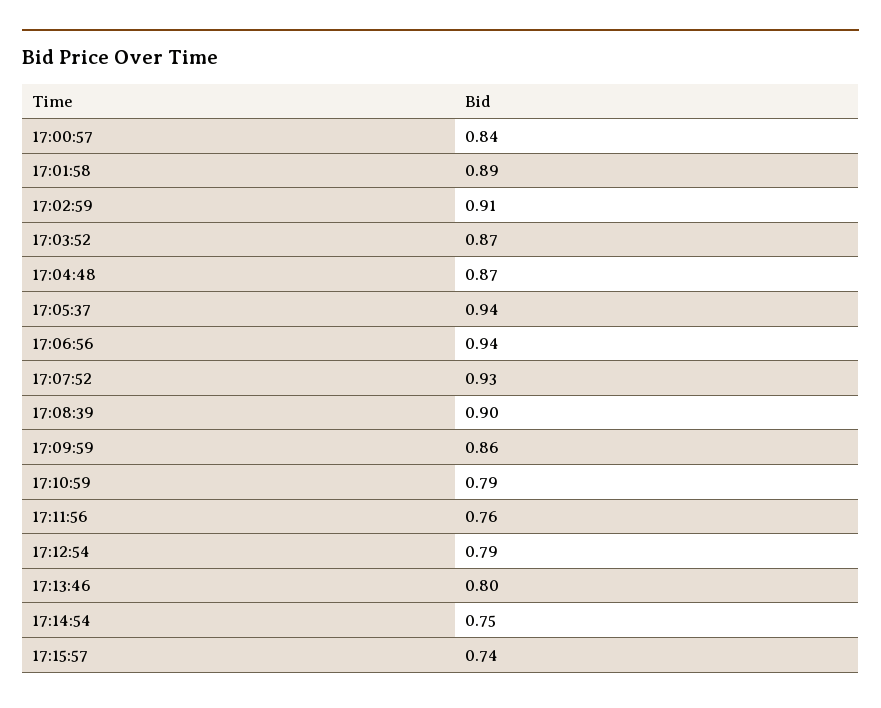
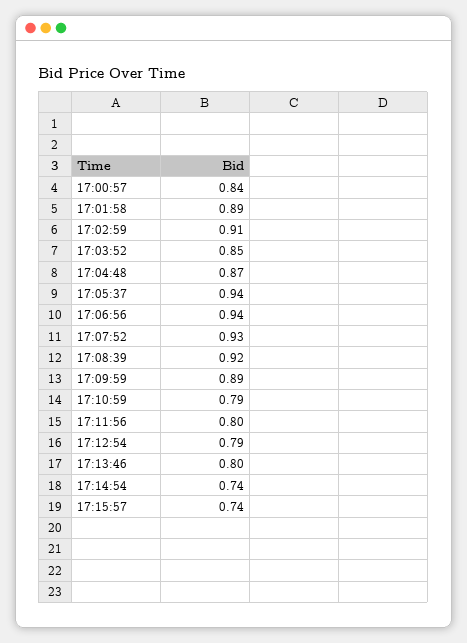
  {
    "17:00:57": 0.84,
    "17:01:58": 0.89,
    "17:02:59": 0.91,
-   "17:03:52": 0.87,
+   "17:03:52": 0.85,
    "17:04:48": 0.87,
    "17:05:37": 0.94,
    "17:06:56": 0.94,
    "17:07:52": 0.93,
-   "17:08:39": 0.9,
+   "17:08:39": 0.92,
-   "17:09:59": 0.86,
+   "17:09:59": 0.89,
    "17:10:59": 0.79,
-   "17:11:56": 0.76,
+   "17:11:56": 0.8,
    "17:12:54": 0.79,
    "17:13:46": 0.8,
-   "17:14:54": 0.75,
+   "17:14:54": 0.74,
    "17:15:57": 0.74
  }

